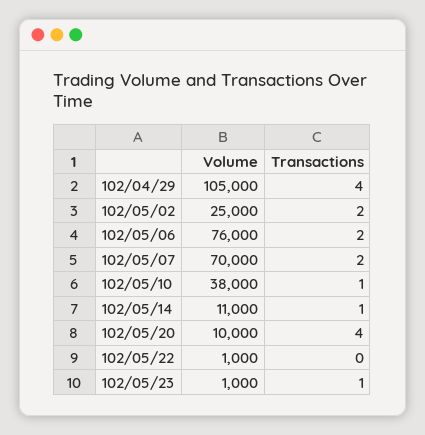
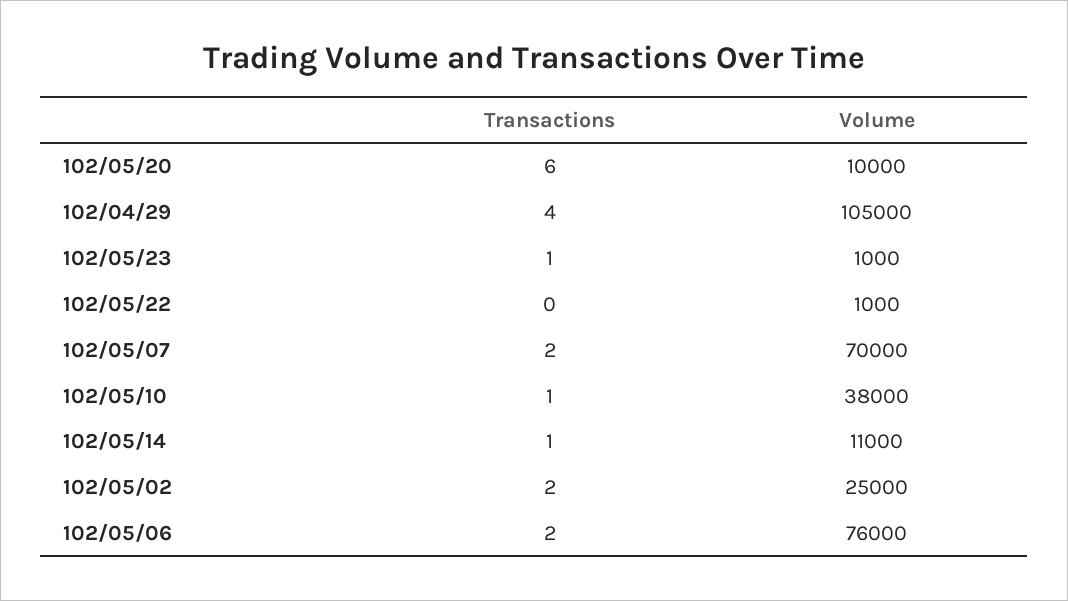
  {
    "Volume": {
      "102/04/29": 105000,
      "102/05/02": 25000,
      "102/05/06": 76000,
      "102/05/07": 70000,
      "102/05/10": 38000,
      "102/05/14": 11000,
      "102/05/20": 10000,
      "102/05/22": 1000,
      "102/05/23": 1000
    },
    "Transactions": {
      "102/04/29": 4,
      "102/05/02": 2,
      "102/05/06": 2,
      "102/05/07": 2,
      "102/05/10": 1,
      "102/05/14": 1,
-     "102/05/20": 4,
+     "102/05/20": 6,
      "102/05/22": 0,
      "102/05/23": 1
    }
  }

